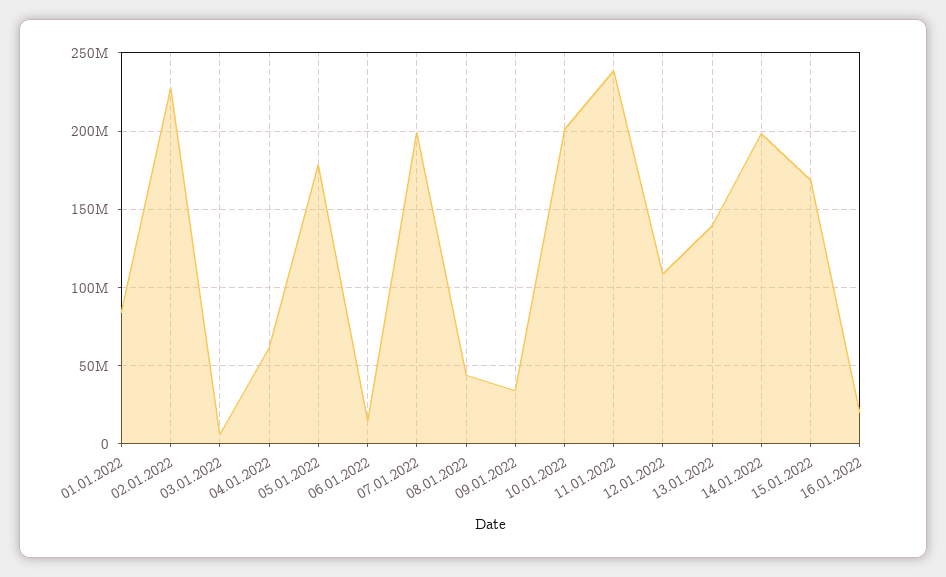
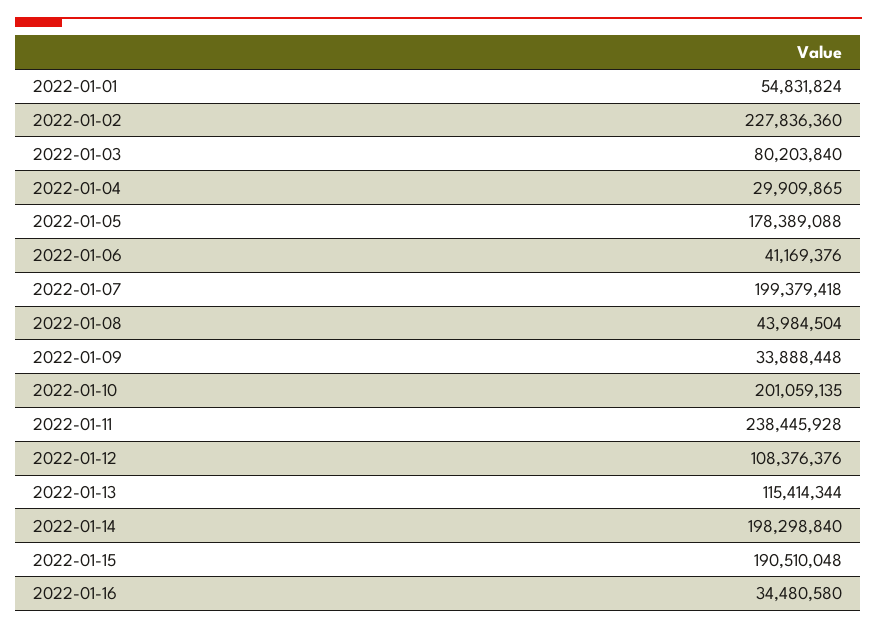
  {
-   "01.01.2022": 85000000,
+   "01.01.2022": 54831824,
    "02.01.2022": 227836360,
-   "03.01.2022": 5000000,
+   "03.01.2022": 80203840,
-   "04.01.2022": 60000000,
+   "04.01.2022": 29909865,
    "05.01.2022": 178389088,
-   "06.01.2022": 15000000,
+   "06.01.2022": 41169376,
    "07.01.2022": 199379418,
    "08.01.2022": 43984504,
    "09.01.2022": 33888448,
    "10.01.2022": 201059135,
    "11.01.2022": 238445928,
    "12.01.2022": 108376376,
-   "13.01.2022": 140000000,
+   "13.01.2022": 115414344,
    "14.01.2022": 198298840,
-   "15.01.2022": 170000000,
+   "15.01.2022": 190510048,
-   "16.01.2022": 20000000
+   "16.01.2022": 34480580
  }

